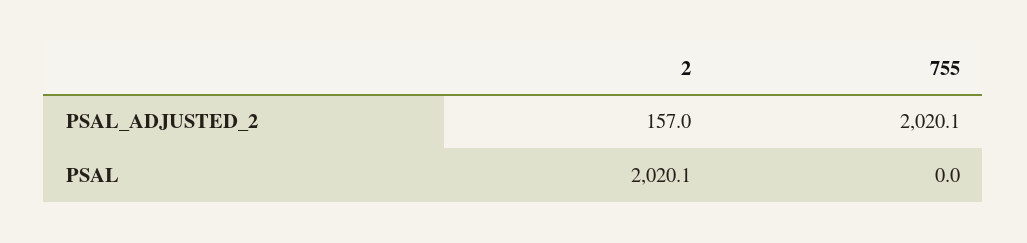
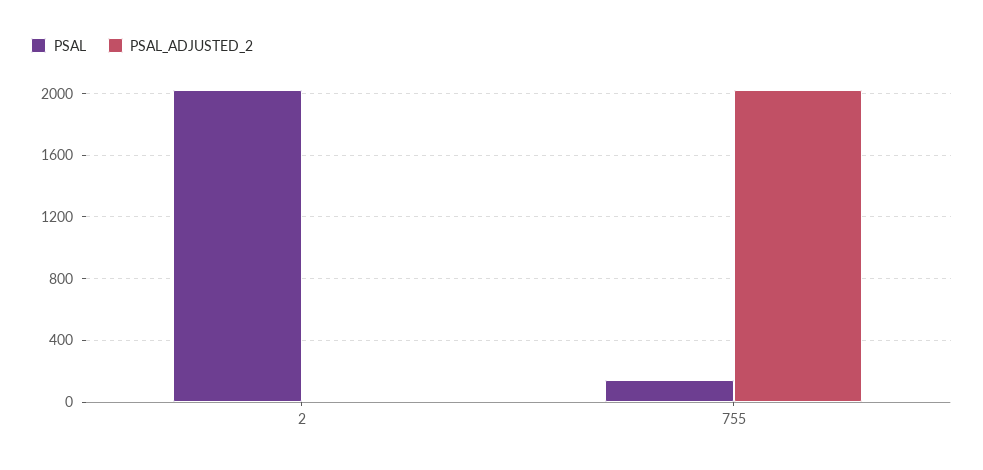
  {
    "PSAL_ADJUSTED_2": {
-     "2": 157,
+     "2": 0,
      "755": 2020.1
    },
    "PSAL": {
      "2": 2020.1,
-     "755": 0
+     "755": 150
    }
  }

